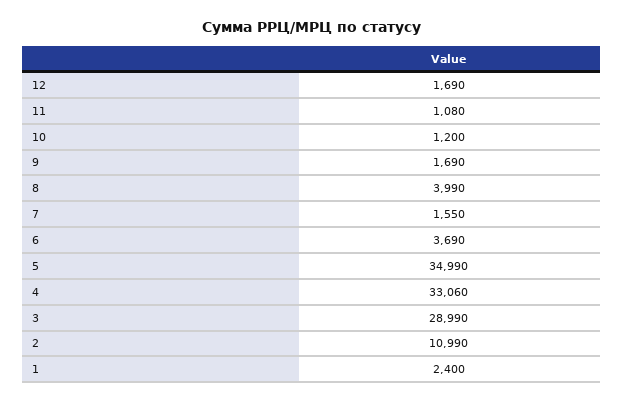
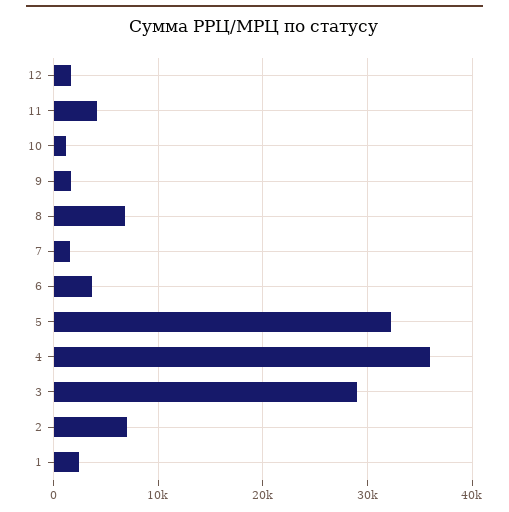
  {
    "12": 1690,
-   "11": 1080,
+   "11": 4000,
    "10": 1200,
    "9": 1690,
-   "8": 3990,
+   "8": 7000,
    "7": 1550,
    "6": 3690,
-   "5": 34990,
+   "5": 32000,
-   "4": 33060,
+   "4": 36000,
    "3": 28990,
-   "2": 10990,
+   "2": 7000,
    "1": 2400
  }

